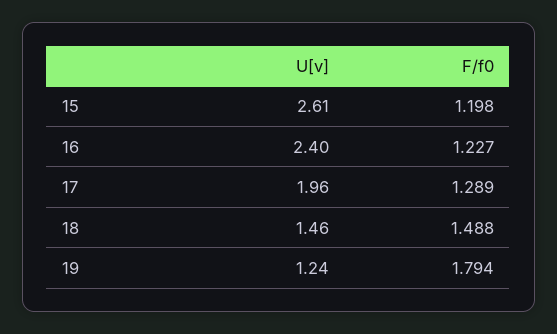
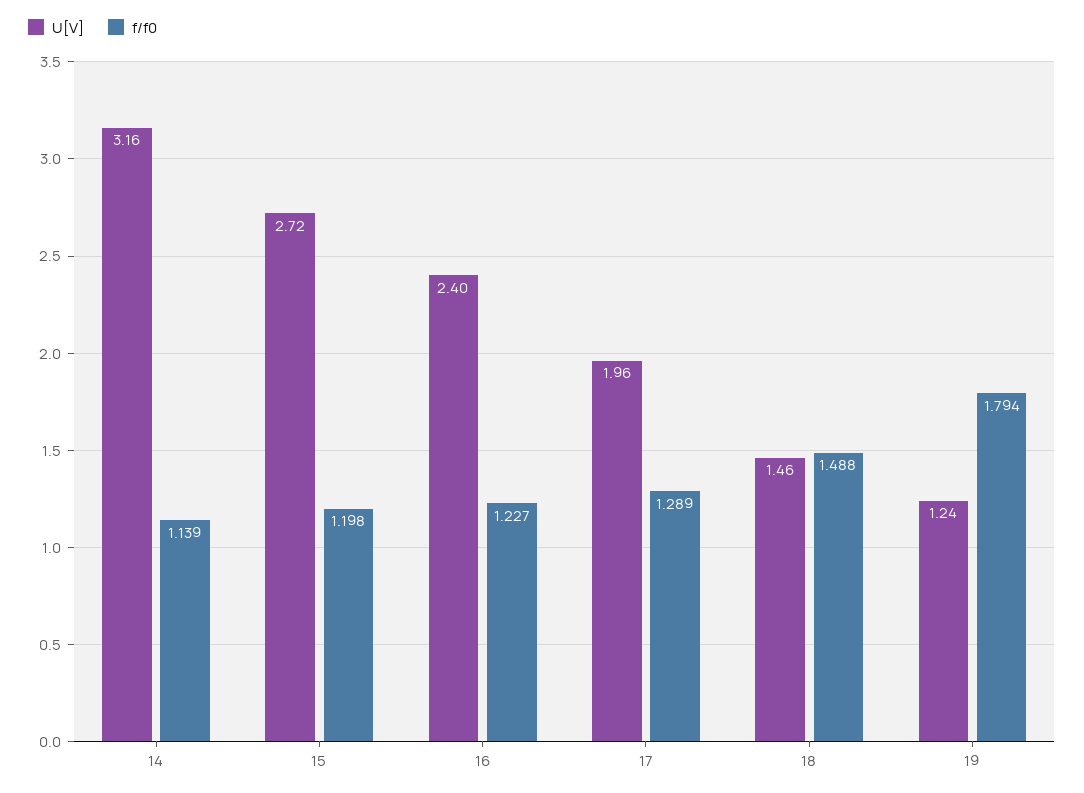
  {
    "U[v]": {
-     "15": 2.61,
+     "15": 2.72,
      "16": 2.4,
      "17": 1.96,
      "18": 1.46,
-     "19": 1.24
+     "19": 1.24,
+     "14": 3.16
    },
    "F/f0": {
      "15": 1.198,
      "16": 1.227,
      "17": 1.289,
      "18": 1.488,
-     "19": 1.794
+     "19": 1.794,
+     "14": 1.139
    }
  }

